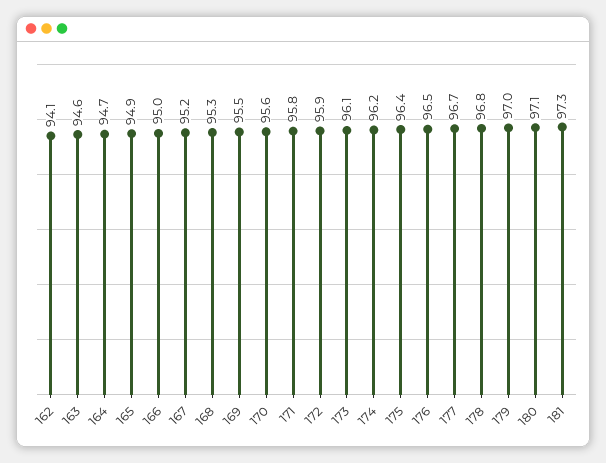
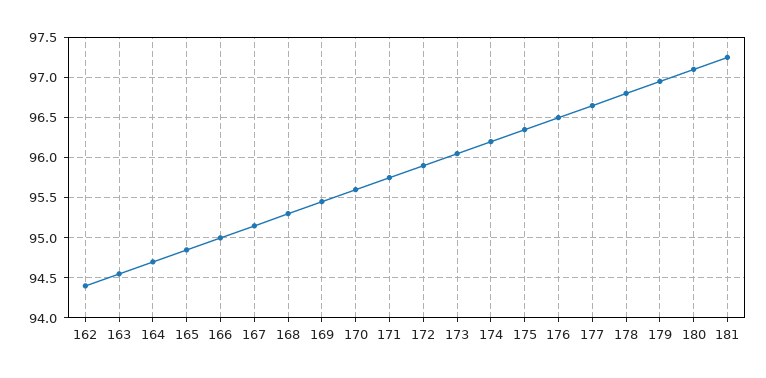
  {
-   "162": 94.1,
+   "162": 94.4,
    "163": 94.6,
    "164": 94.7,
    "165": 94.9,
    "166": 95,
    "167": 95.2,
    "168": 95.3,
    "169": 95.5,
    "170": 95.6,
    "171": 95.8,
    "172": 95.9,
    "173": 96.1,
    "174": 96.2,
    "175": 96.4,
    "176": 96.5,
    "177": 96.7,
    "178": 96.8,
    "179": 97,
    "180": 97.1,
    "181": 97.3
  }

